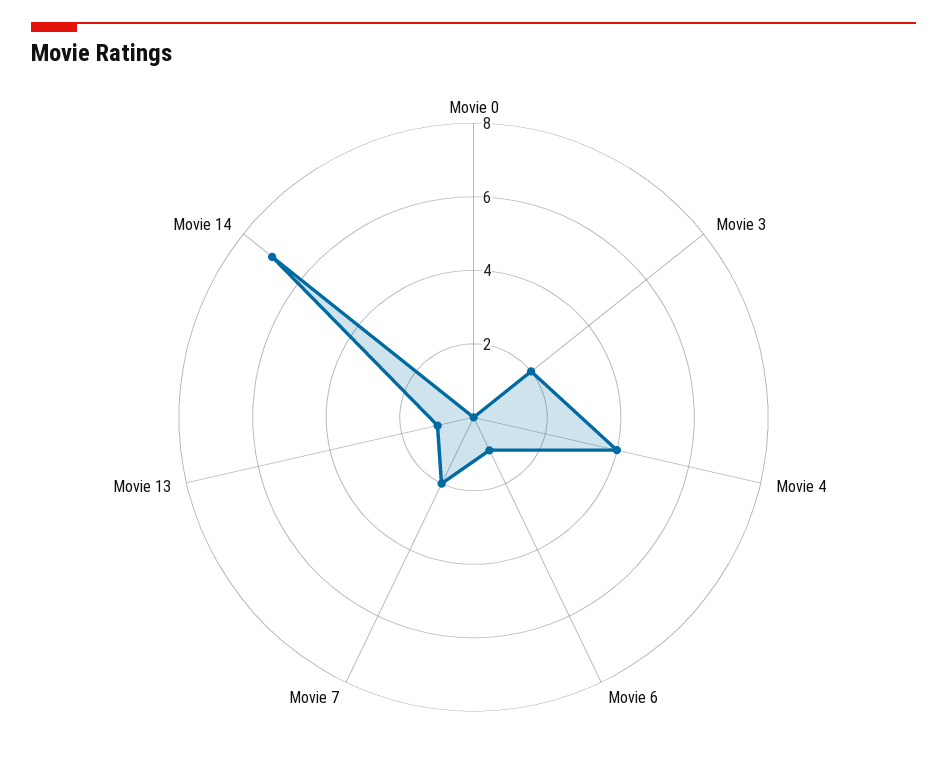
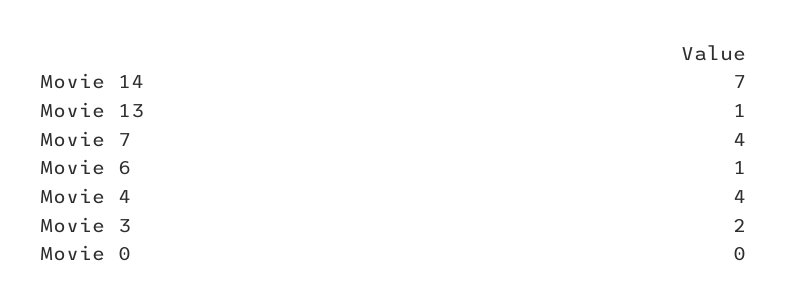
  {
    "Movie 0": 0,
    "Movie 3": 2,
    "Movie 4": 4,
    "Movie 6": 1,
-   "Movie 7": 2,
+   "Movie 7": 4,
    "Movie 13": 1,
    "Movie 14": 7
  }

